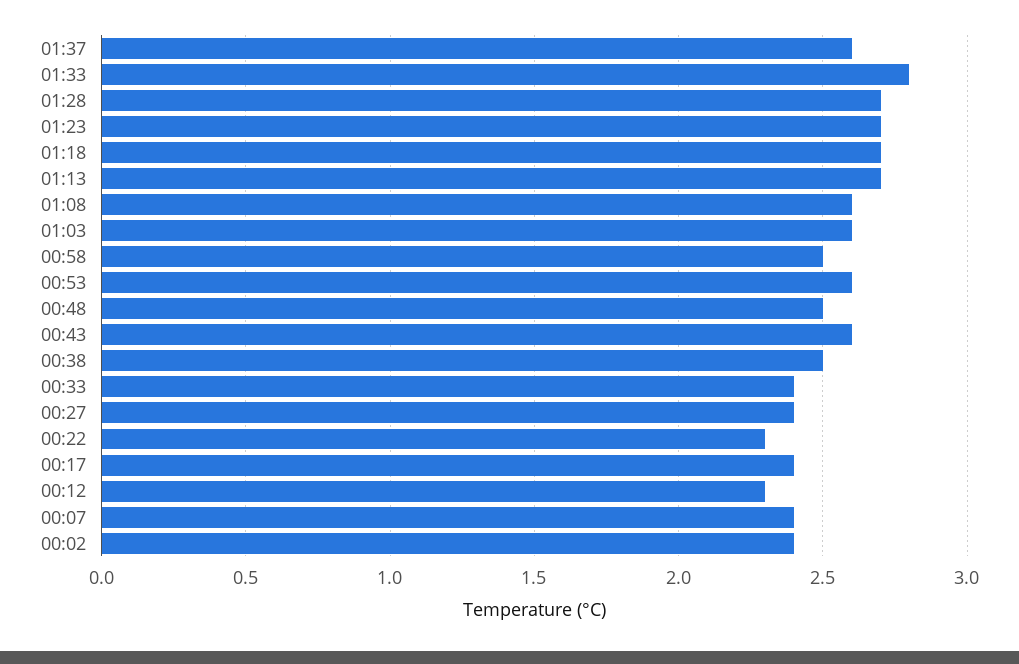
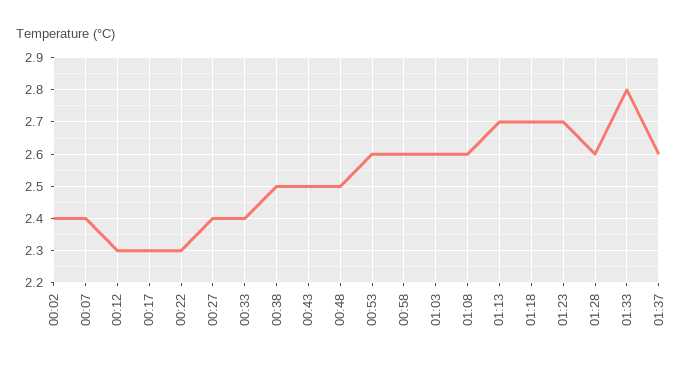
  {
    "01:37": 2.6,
    "01:33": 2.8,
-   "01:28": 2.7,
+   "01:28": 2.6,
    "01:23": 2.7,
    "01:18": 2.7,
    "01:13": 2.7,
    "01:08": 2.6,
    "01:03": 2.6,
-   "00:58": 2.5,
+   "00:58": 2.6,
    "00:53": 2.6,
    "00:48": 2.5,
-   "00:43": 2.6,
+   "00:43": 2.5,
    "00:38": 2.5,
    "00:33": 2.4,
    "00:27": 2.4,
    "00:22": 2.3,
-   "00:17": 2.4,
+   "00:17": 2.3,
    "00:12": 2.3,
    "00:07": 2.4,
    "00:02": 2.4
  }

